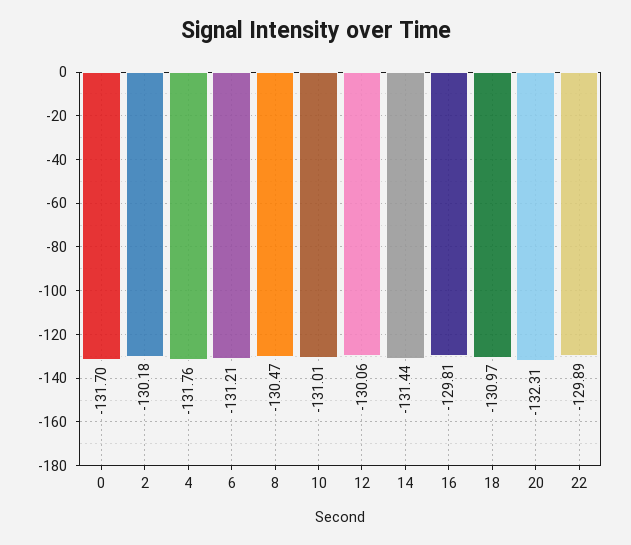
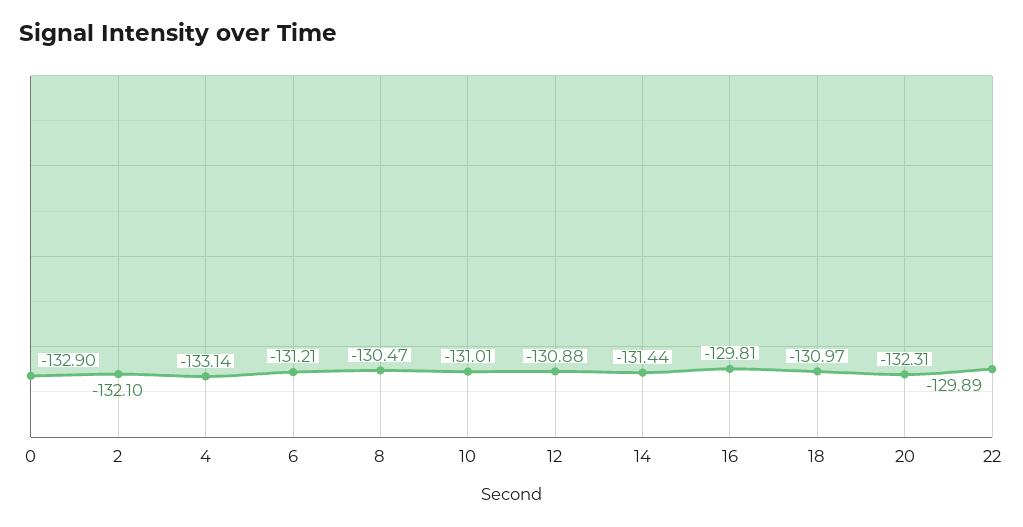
  {
-   "0": -131.7,
+   "0": -132.9,
-   "2": -130.18,
+   "2": -132.1,
-   "4": -131.76,
+   "4": -133.14,
    "6": -131.21,
    "8": -130.47,
    "10": -131.01,
-   "12": -130.06,
+   "12": -130.88,
    "14": -131.44,
    "16": -129.81,
    "18": -130.97,
    "20": -132.31,
    "22": -129.89
  }

